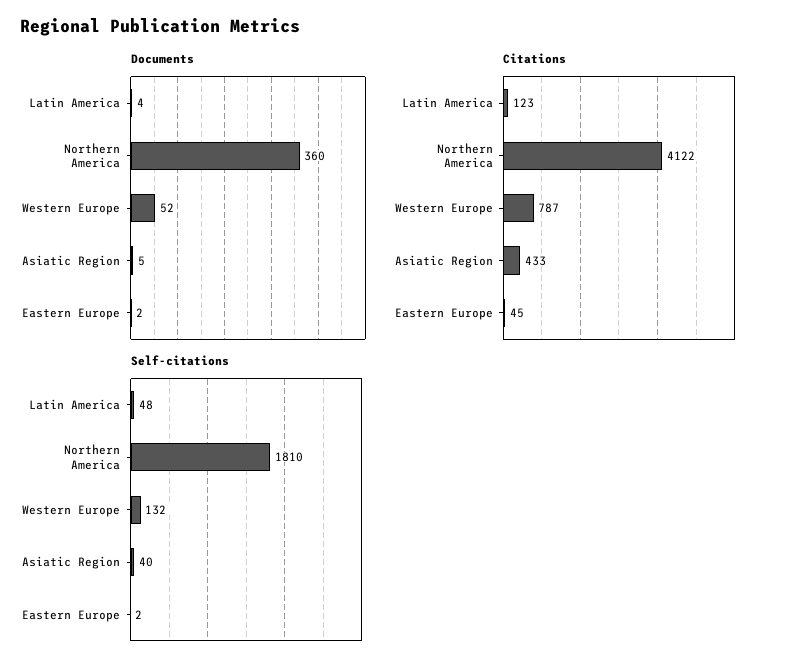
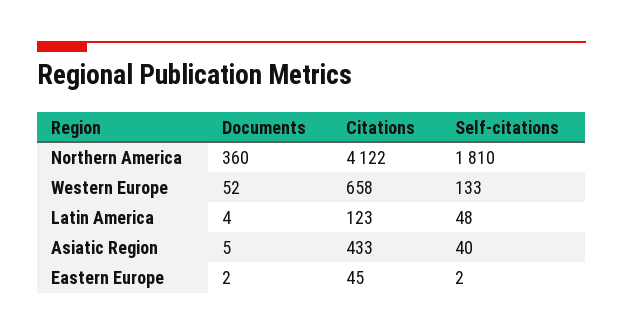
  {
    "Documents": {
      "Latin America": 4,
      "Northern America": 360,
      "Western Europe": 52,
      "Asiatic Region": 5,
      "Eastern Europe": 2
    },
    "Citations": {
      "Latin America": 123,
      "Northern America": 4122,
-     "Western Europe": 787,
+     "Western Europe": 658,
      "Asiatic Region": 433,
      "Eastern Europe": 45
    },
    "Self-citations": {
      "Latin America": 48,
      "Northern America": 1810,
-     "Western Europe": 132,
+     "Western Europe": 133,
      "Asiatic Region": 40,
      "Eastern Europe": 2
    }
  }

